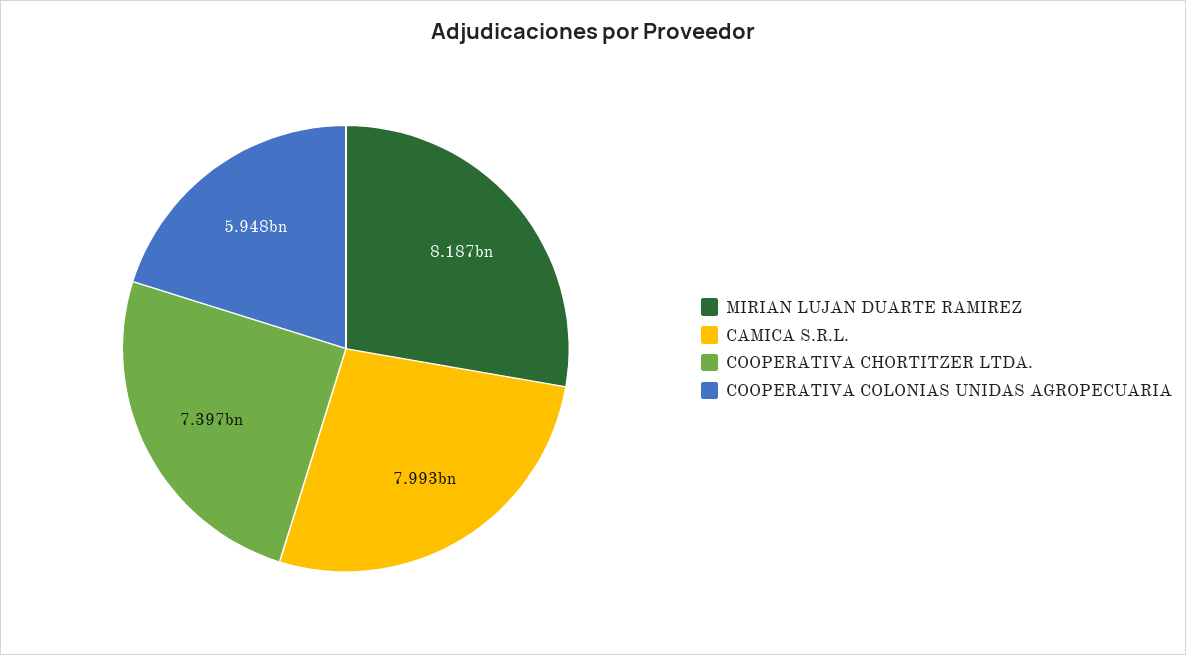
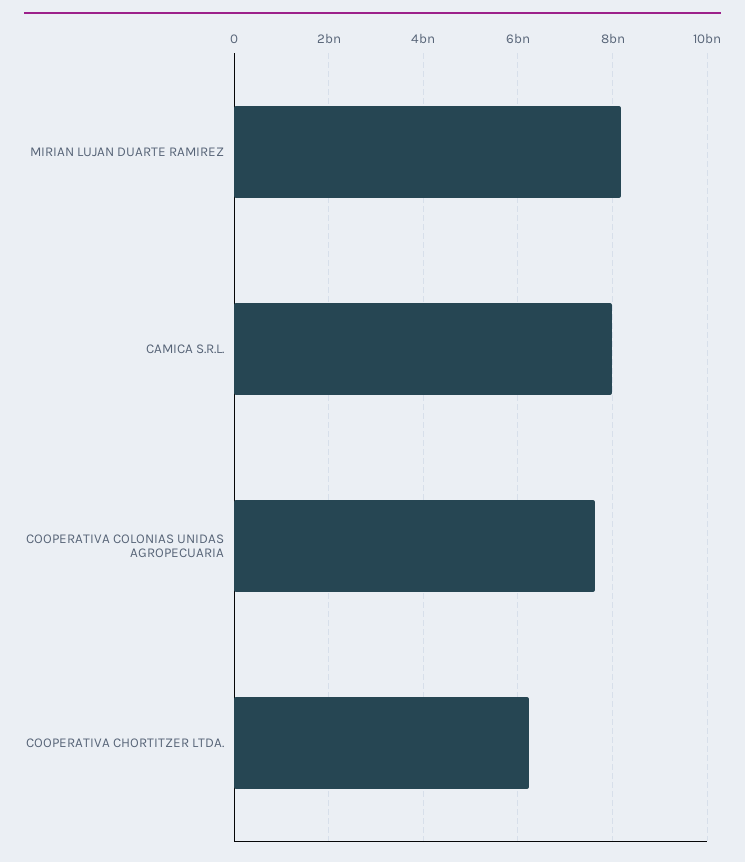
  {
    "MIRIAN LUJAN DUARTE RAMIREZ": 8187000000,
    "CAMICA S.R.L.": 7993000000,
-   "COOPERATIVA CHORTITZER LTDA.": 7397000000,
+   "COOPERATIVA CHORTITZER LTDA.": 6200000000,
-   "COOPERATIVA COLONIAS UNIDAS AGROPECUARIA": 5948000000
+   "COOPERATIVA COLONIAS UNIDAS AGROPECUARIA": 7600000000
  }

